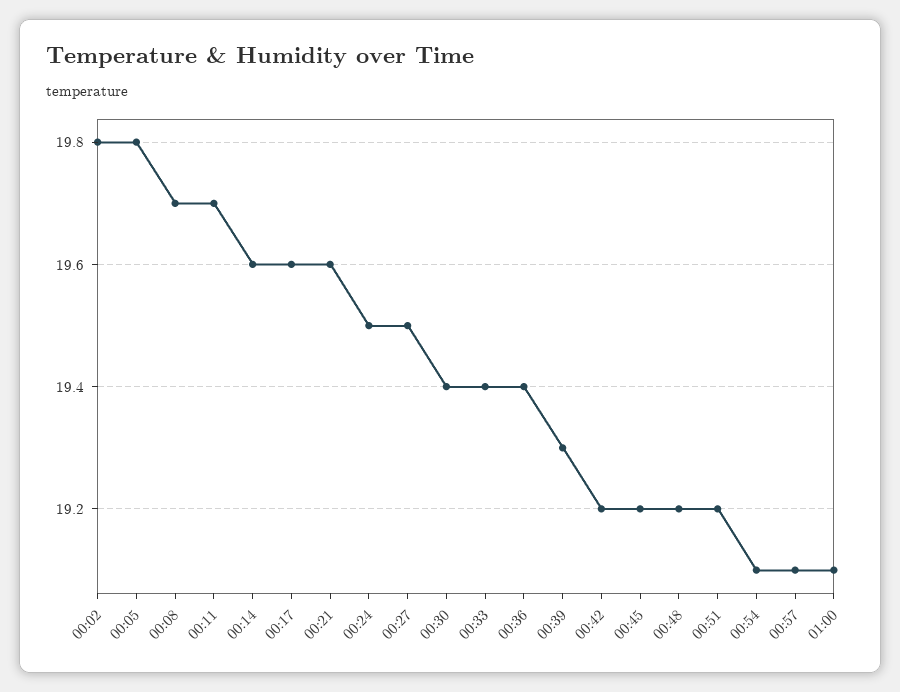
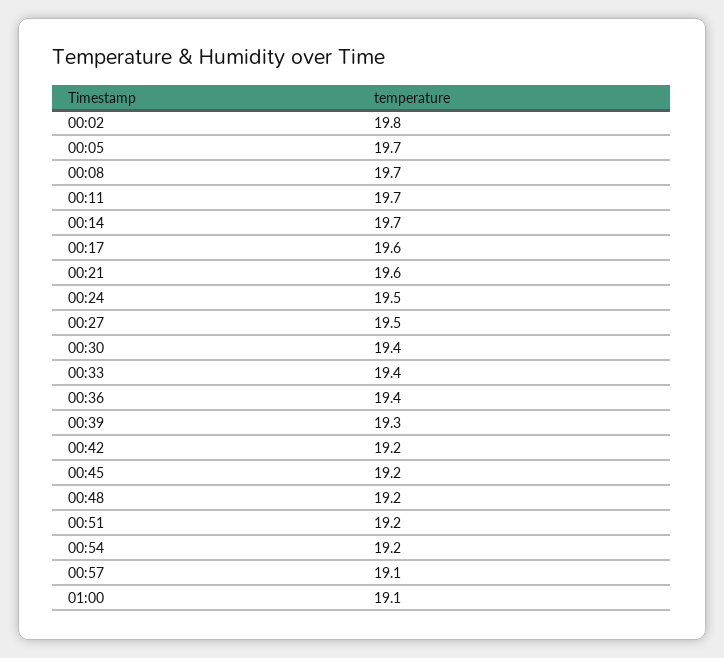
  {
    "00:02": 19.8,
-   "00:05": 19.8,
+   "00:05": 19.7,
    "00:08": 19.7,
    "00:11": 19.7,
-   "00:14": 19.6,
+   "00:14": 19.7,
    "00:17": 19.6,
    "00:21": 19.6,
    "00:24": 19.5,
    "00:27": 19.5,
    "00:30": 19.4,
    "00:33": 19.4,
    "00:36": 19.4,
    "00:39": 19.3,
    "00:42": 19.2,
    "00:45": 19.2,
    "00:48": 19.2,
    "00:51": 19.2,
-   "00:54": 19.1,
+   "00:54": 19.2,
    "00:57": 19.1,
    "01:00": 19.1
  }

